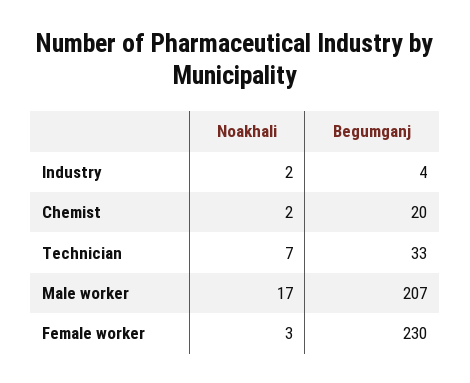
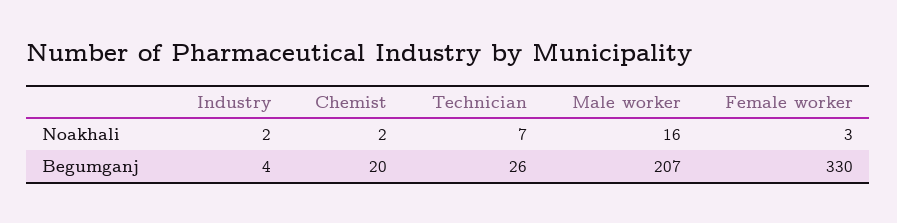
  {
    "Noakhali": {
      "Industry": 2,
      "Chemist": 2,
      "Technician": 7,
-     "Male worker": 17,
+     "Male worker": 16,
      "Female worker": 3
    },
    "Begumganj": {
      "Industry": 4,
      "Chemist": 20,
-     "Technician": 33,
+     "Technician": 26,
      "Male worker": 207,
-     "Female worker": 230
+     "Female worker": 330
    }
  }

